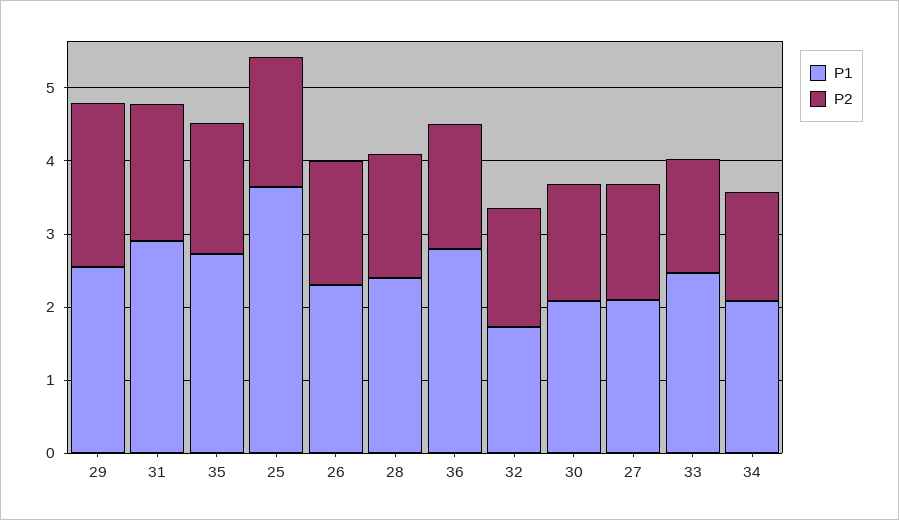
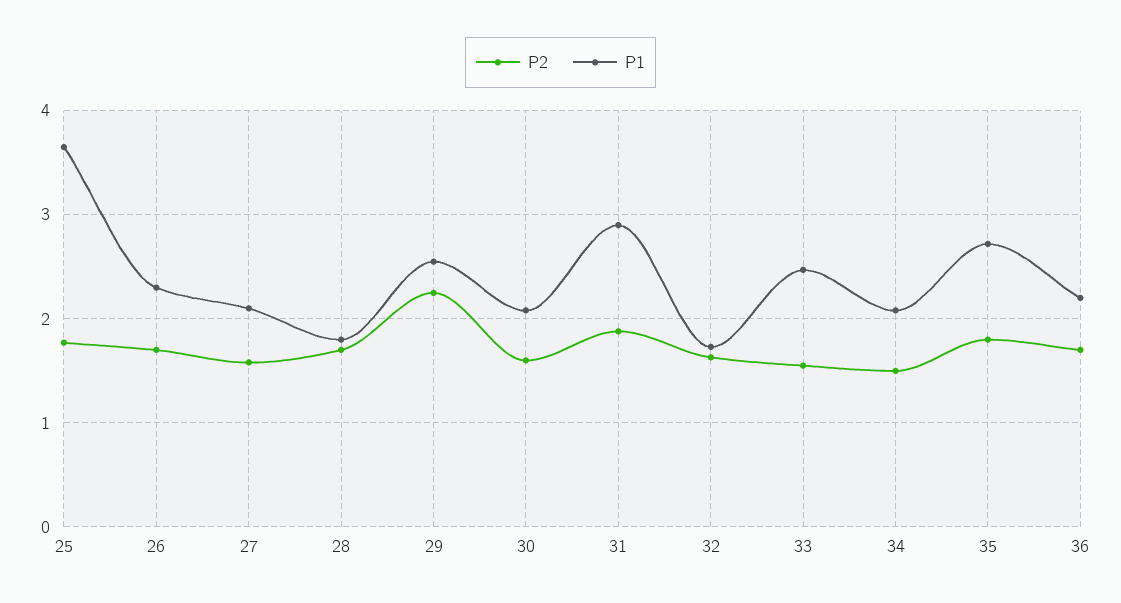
  {
    "P1": {
      "29": 2.6,
      "31": 2.9,
      "35": 2.7,
      "25": 3.7,
      "26": 2.3,
-     "28": 2.4,
+     "28": 1.8,
-     "36": 2.8,
+     "36": 2.2,
      "32": 1.7,
      "30": 2.1,
      "27": 2.1,
      "33": 2.5,
      "34": 2.1
    },
    "P2": {
      "29": 2.3,
      "31": 1.9,
      "35": 1.8,
      "25": 1.8,
      "26": 1.7,
      "28": 1.7,
      "36": 1.7,
      "32": 1.6,
      "30": 1.6,
      "27": 1.6,
      "33": 1.6,
      "34": 1.5
    }
  }

